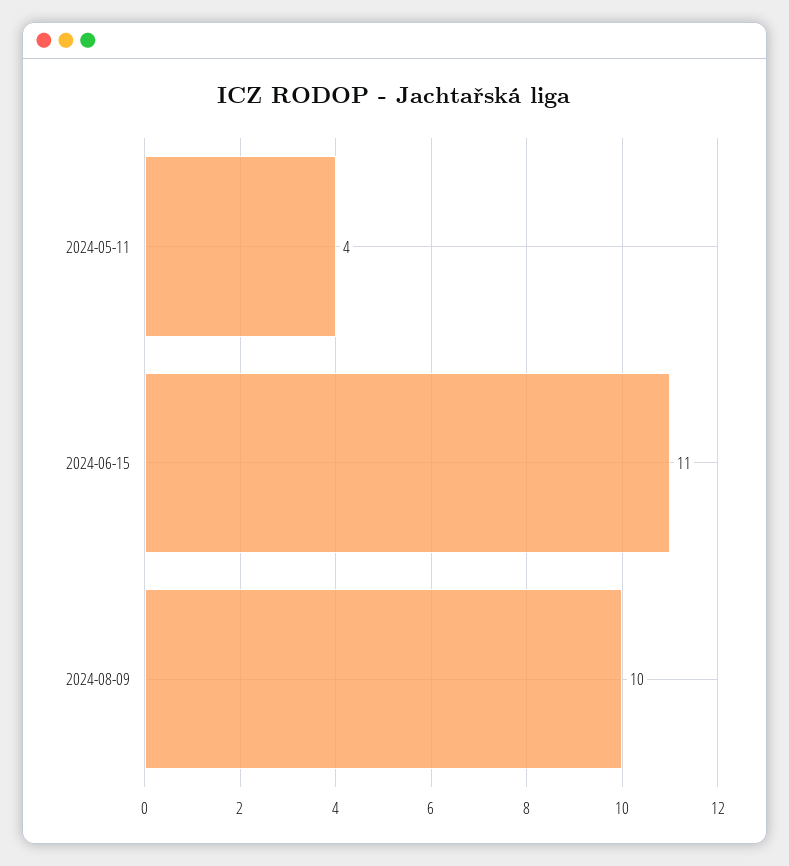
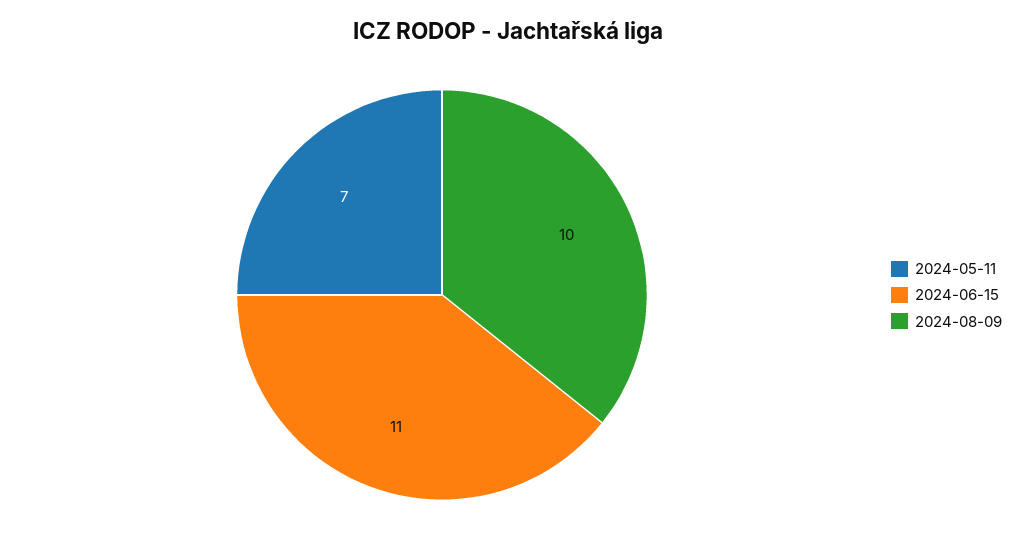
  {
-   "2024-05-11": 4,
+   "2024-05-11": 7,
    "2024-06-15": 11,
    "2024-08-09": 10
  }

